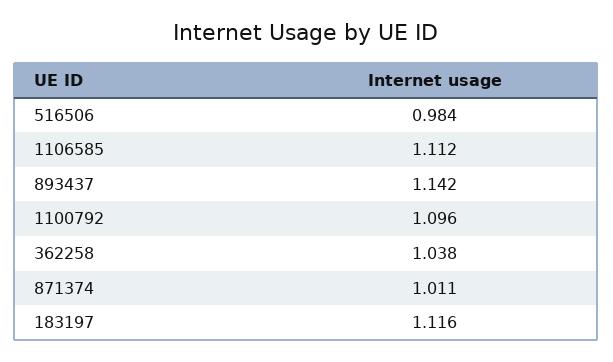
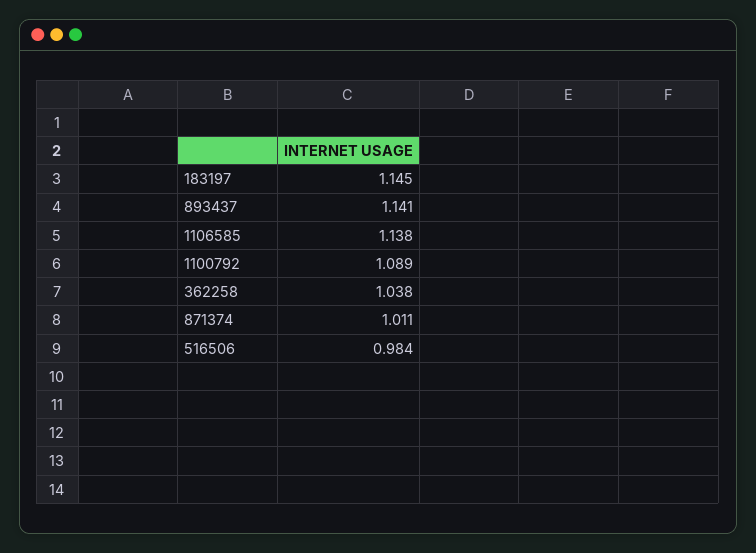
  {
    "516506": 0.984,
-   "1106585": 1.112,
+   "1106585": 1.138,
-   "893437": 1.142,
+   "893437": 1.141,
-   "1100792": 1.096,
+   "1100792": 1.089,
    "362258": 1.038,
    "871374": 1.011,
-   "183197": 1.116
+   "183197": 1.145
  }

